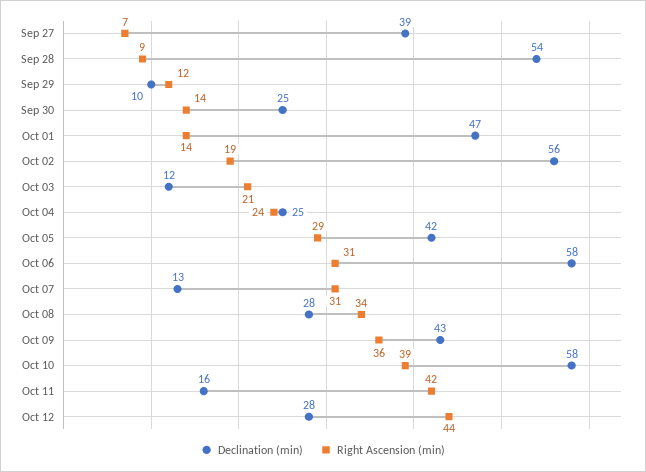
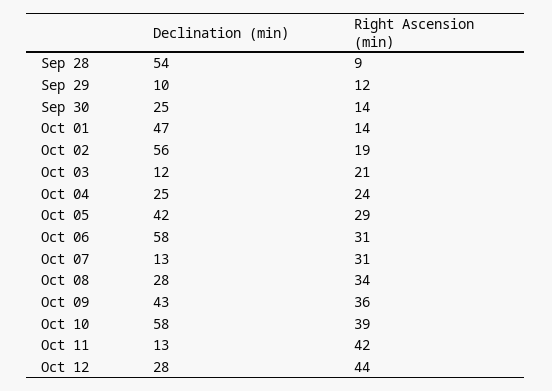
  {
    "Declination (min)": {
-     "Sep 27": 39,
      "Sep 28": 54,
      "Sep 29": 10,
      "Sep 30": 25,
      "Oct 01": 47,
      "Oct 02": 56,
      "Oct 03": 12,
      "Oct 04": 25,
      "Oct 05": 42,
      "Oct 06": 58,
      "Oct 07": 13,
      "Oct 08": 28,
      "Oct 09": 43,
      "Oct 10": 58,
-     "Oct 11": 16,
+     "Oct 11": 13,
      "Oct 12": 28
    },
    "Right Ascension (min)": {
-     "Sep 27": 7,
      "Sep 28": 9,
      "Sep 29": 12,
      "Sep 30": 14,
      "Oct 01": 14,
      "Oct 02": 19,
      "Oct 03": 21,
      "Oct 04": 24,
      "Oct 05": 29,
      "Oct 06": 31,
      "Oct 07": 31,
      "Oct 08": 34,
      "Oct 09": 36,
      "Oct 10": 39,
      "Oct 11": 42,
      "Oct 12": 44
    }
  }

